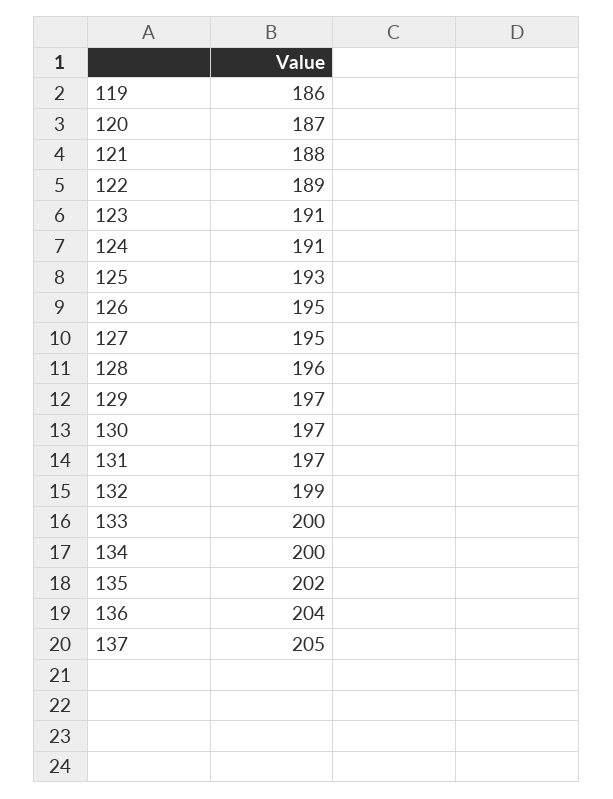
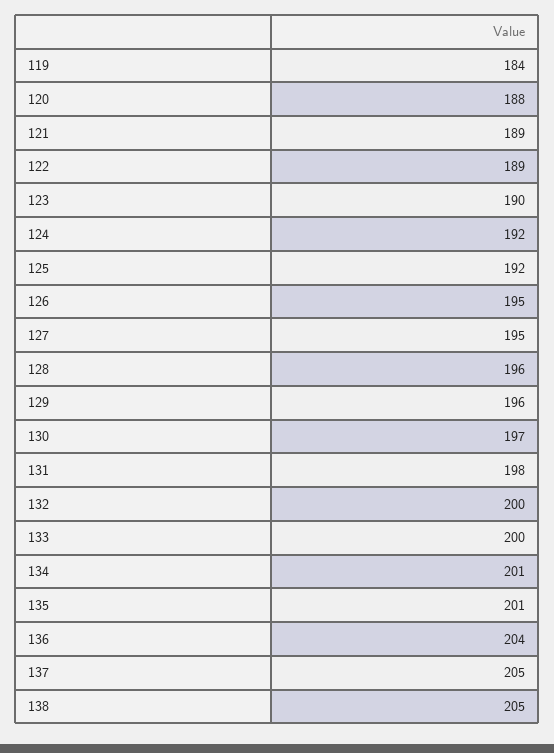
  {
-   "119": 186,
+   "119": 184,
-   "120": 187,
+   "120": 188,
-   "121": 188,
+   "121": 189,
    "122": 189,
-   "123": 191,
+   "123": 190,
-   "124": 191,
+   "124": 192,
-   "125": 193,
+   "125": 192,
    "126": 195,
    "127": 195,
    "128": 196,
-   "129": 197,
+   "129": 196,
    "130": 197,
-   "131": 197,
+   "131": 198,
-   "132": 199,
+   "132": 200,
    "133": 200,
-   "134": 200,
+   "134": 201,
-   "135": 202,
+   "135": 201,
    "136": 204,
-   "137": 205
+   "137": 205,
+   "138": 205
  }

